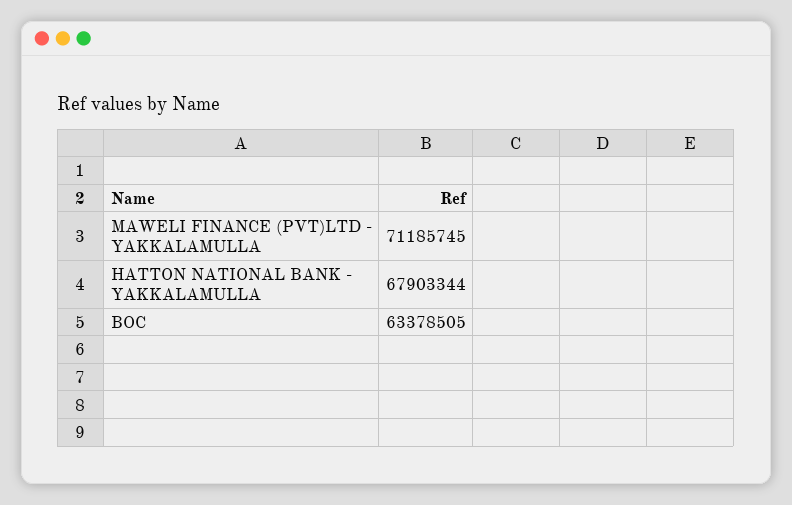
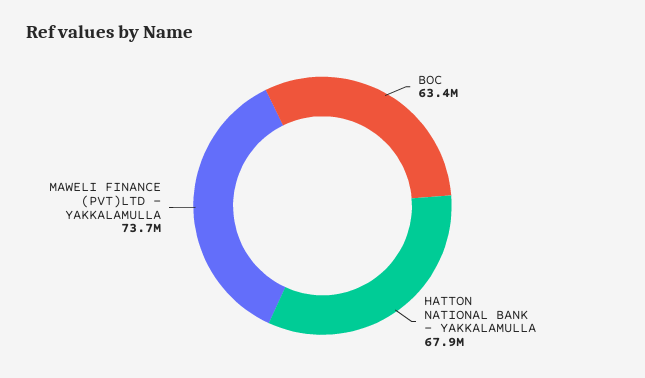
  {
-   "MAWELI FINANCE (PVT)LTD - YAKKALAMULLA": 71185745,
+   "MAWELI FINANCE (PVT)LTD - YAKKALAMULLA": 73700000,
    "HATTON NATIONAL BANK - YAKKALAMULLA": 67903344,
    "BOC": 63378505
  }

